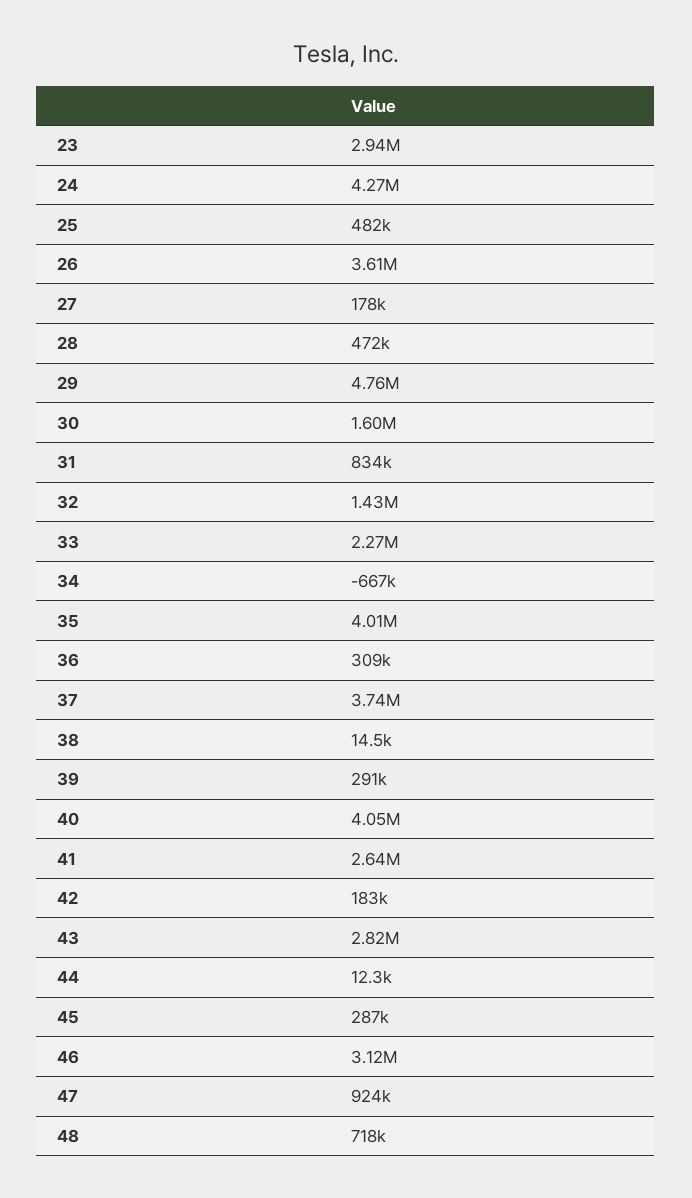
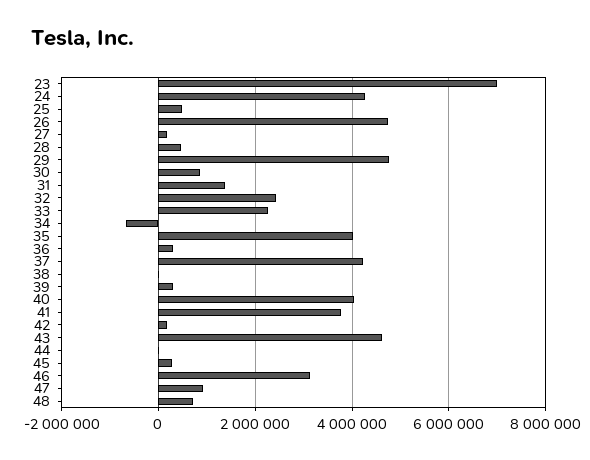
  {
-   "23": 2940000,
+   "23": 7000000,
    "24": 4270000,
    "25": 482000,
-   "26": 3610000,
+   "26": 4800000,
    "27": 178000,
    "28": 472000,
    "29": 4760000,
-   "30": 1600000,
+   "30": 800000,
-   "31": 834000,
+   "31": 1400000,
-   "32": 1430000,
+   "32": 2400000,
    "33": 2270000,
    "34": -667000,
    "35": 4010000,
    "36": 309000,
-   "37": 3740000,
+   "37": 4200000,
    "38": 14500,
    "39": 291000,
    "40": 4050000,
-   "41": 2640000,
+   "41": 3800000,
    "42": 183000,
-   "43": 2820000,
+   "43": 4600000,
    "44": 12300,
    "45": 287000,
    "46": 3120000,
    "47": 924000,
    "48": 718000
  }

